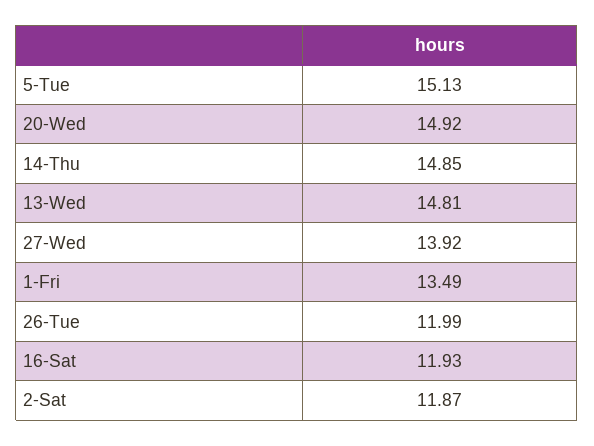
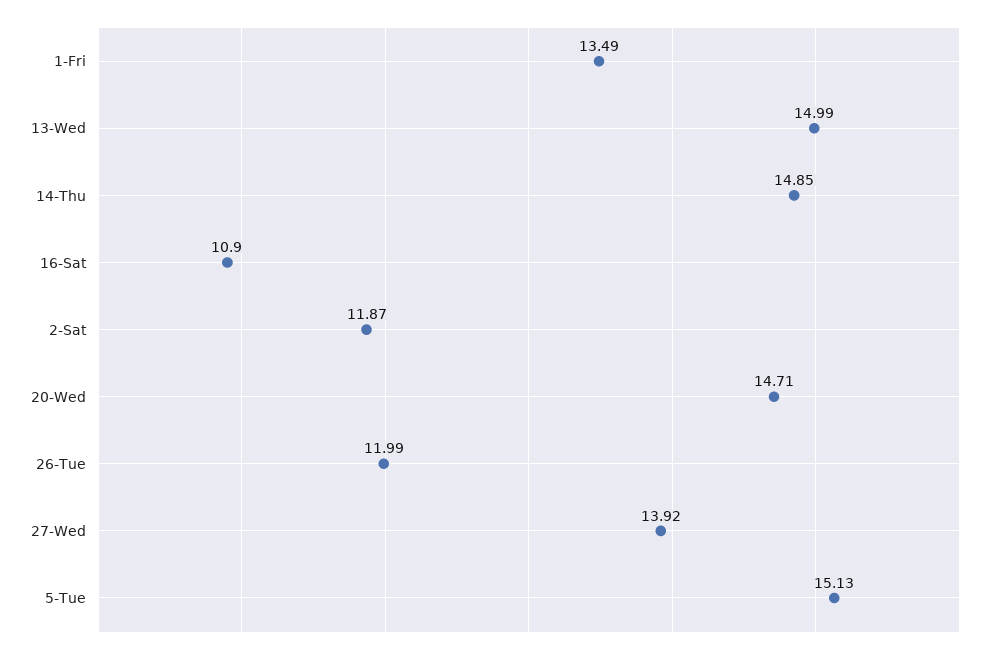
  {
    "5-Tue": 15.13,
-   "20-Wed": 14.92,
+   "20-Wed": 14.71,
    "14-Thu": 14.85,
-   "13-Wed": 14.81,
+   "13-Wed": 14.99,
    "27-Wed": 13.92,
    "1-Fri": 13.49,
    "26-Tue": 11.99,
-   "16-Sat": 11.93,
+   "16-Sat": 10.9,
    "2-Sat": 11.87
  }

